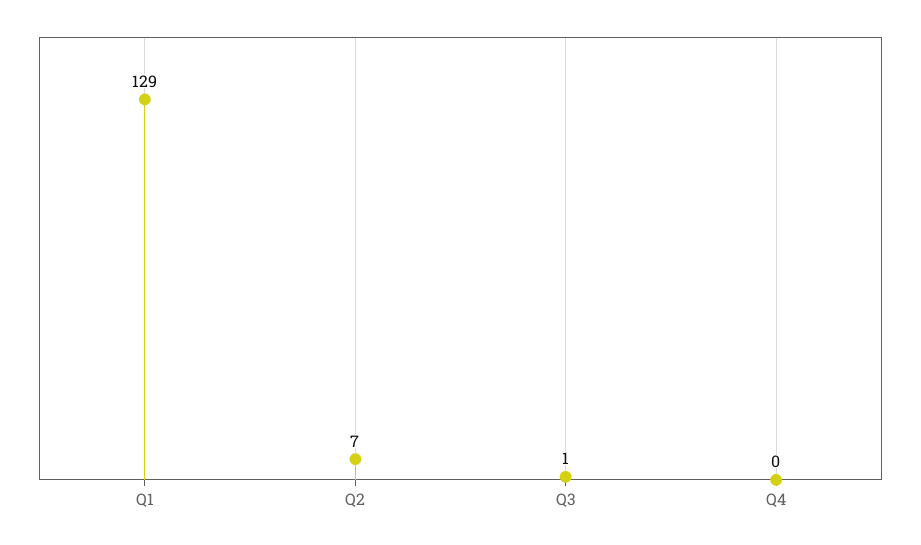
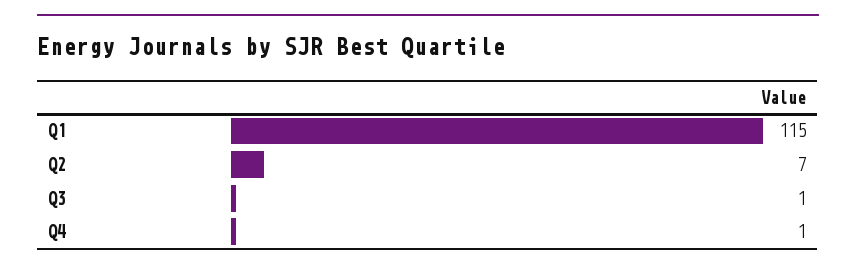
  {
-   "Q1": 129,
+   "Q1": 115,
    "Q2": 7,
    "Q3": 1,
-   "Q4": 0
+   "Q4": 1
  }

